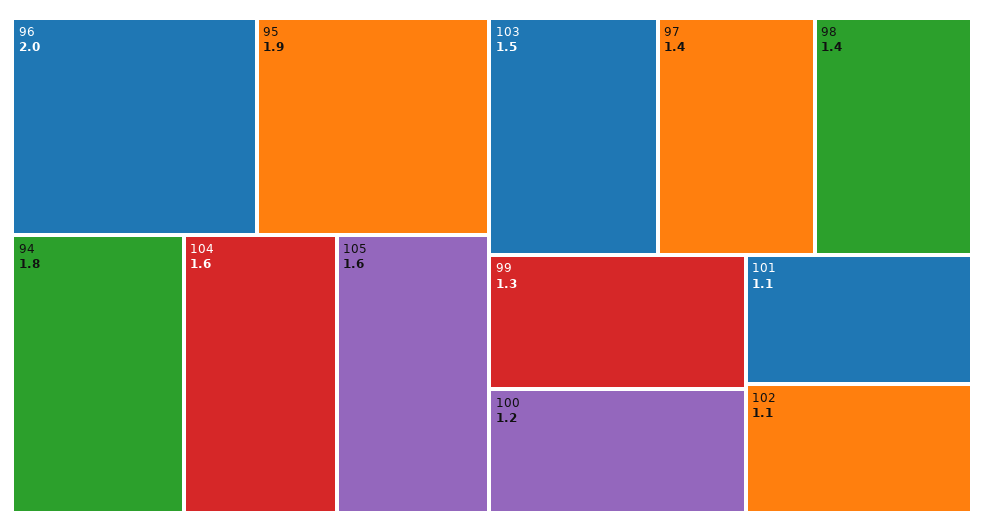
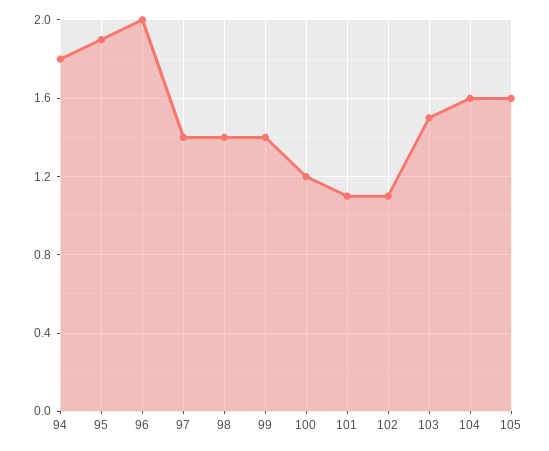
  {
    "96": 2,
    "95": 1.9,
    "94": 1.8,
    "104": 1.6,
    "105": 1.6,
    "103": 1.5,
    "97": 1.4,
    "98": 1.4,
-   "99": 1.3,
+   "99": 1.4,
    "100": 1.2,
    "101": 1.1,
    "102": 1.1
  }

